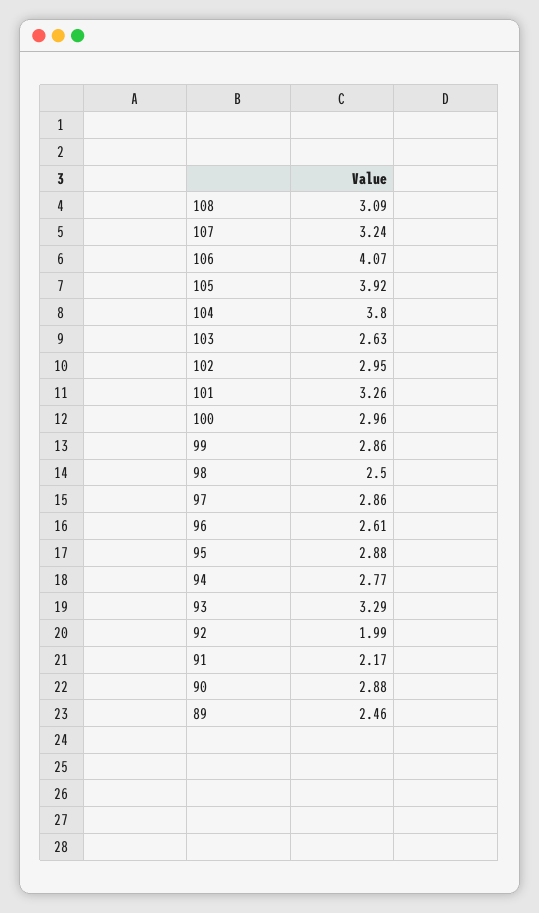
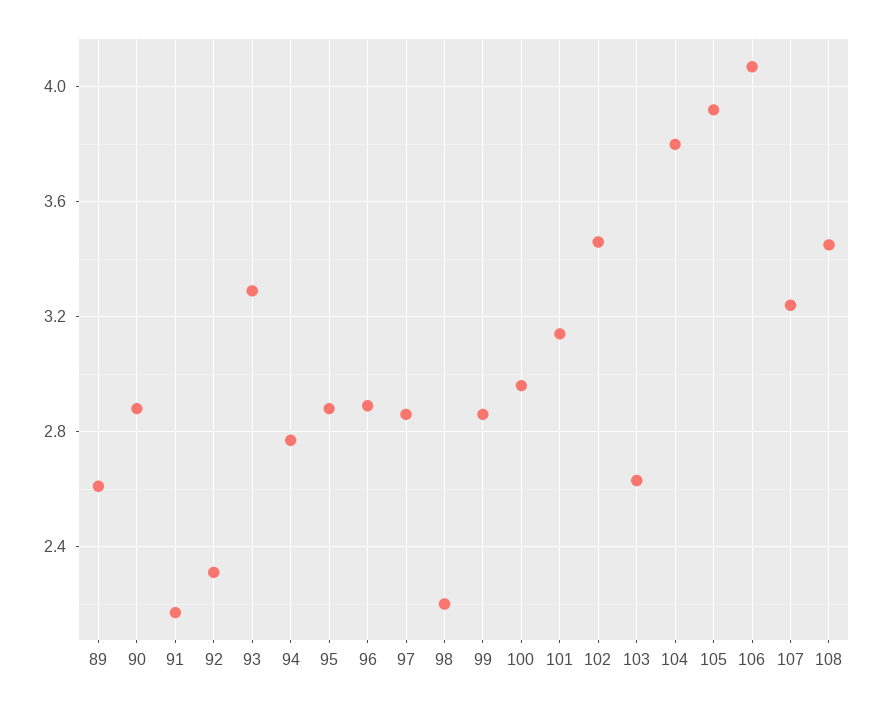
  {
-   "108": 3.09,
+   "108": 3.45,
    "107": 3.24,
    "106": 4.07,
    "105": 3.92,
    "104": 3.8,
    "103": 2.63,
-   "102": 2.95,
+   "102": 3.45,
-   "101": 3.26,
+   "101": 3.15,
    "100": 2.96,
    "99": 2.86,
-   "98": 2.5,
+   "98": 2.2,
    "97": 2.86,
-   "96": 2.61,
+   "96": 2.9,
    "95": 2.88,
    "94": 2.77,
    "93": 3.29,
-   "92": 1.99,
+   "92": 2.3,
    "91": 2.17,
    "90": 2.88,
-   "89": 2.46
+   "89": 2.6
  }

